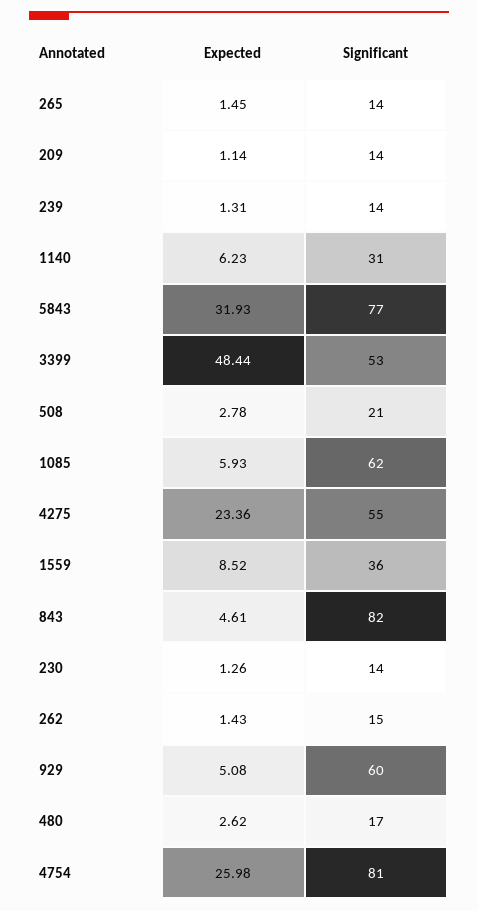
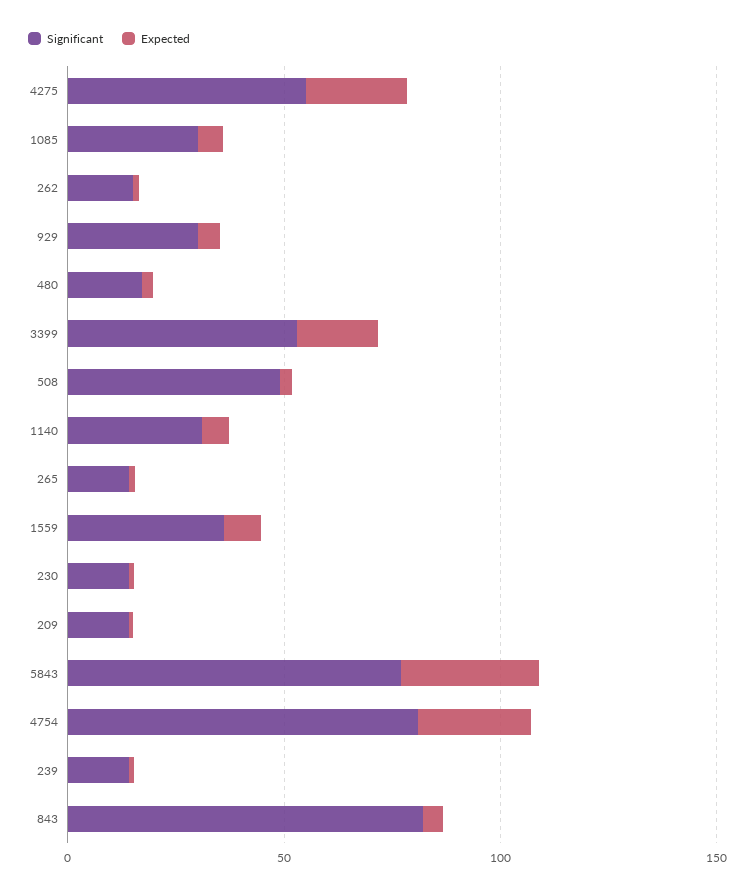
  {
    "Expected": {
      "265": 1.45,
      "209": 1.14,
      "239": 1.31,
      "1140": 6.23,
      "5843": 31.93,
-     "3399": 48.44,
+     "3399": 20,
      "508": 2.78,
      "1085": 5.93,
      "4275": 23.36,
      "1559": 8.52,
      "843": 4.61,
      "230": 1.26,
      "262": 1.43,
      "929": 5.08,
      "480": 2.62,
      "4754": 25.98
    },
    "Significant": {
      "265": 14,
      "209": 14,
      "239": 14,
      "1140": 31,
      "5843": 77,
      "3399": 53,
-     "508": 21,
+     "508": 50,
-     "1085": 62,
+     "1085": 30,
      "4275": 55,
      "1559": 36,
      "843": 82,
      "230": 14,
      "262": 15,
-     "929": 60,
+     "929": 30,
      "480": 17,
      "4754": 81
    }
  }

